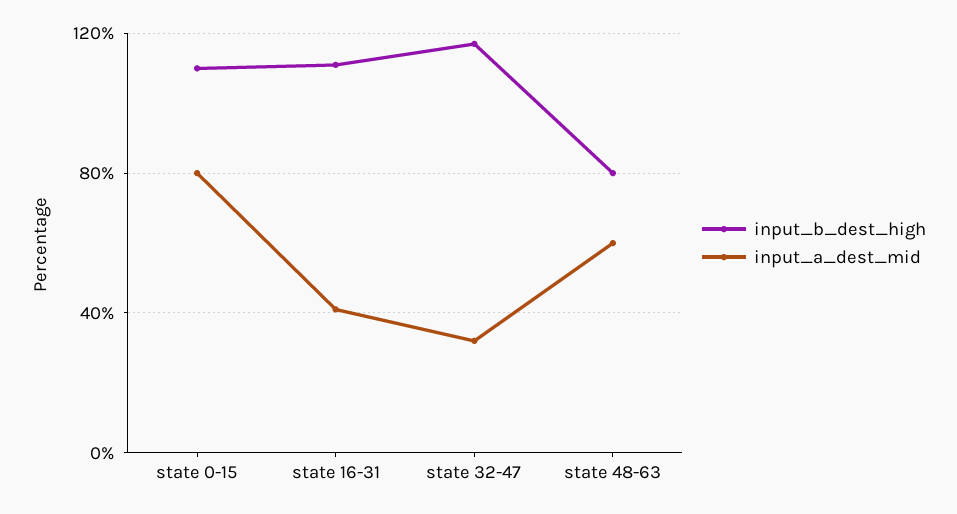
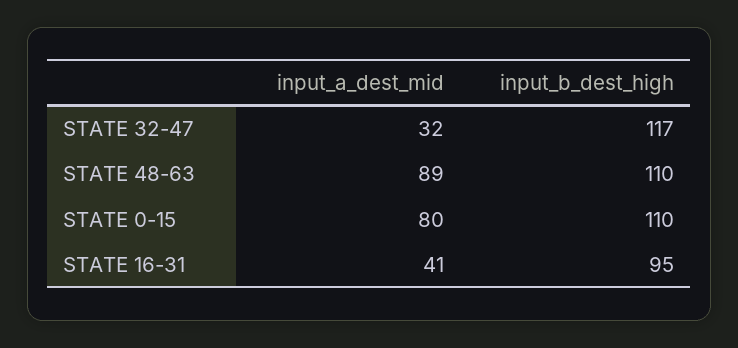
  {
    "input_b_dest_high": {
      "state 0-15": 110,
-     "state 16-31": 110,
+     "state 16-31": 95,
      "state 32-47": 117,
-     "state 48-63": 80
+     "state 48-63": 110
    },
    "input_a_dest_mid": {
      "state 0-15": 80,
      "state 16-31": 41,
      "state 32-47": 32,
-     "state 48-63": 60
+     "state 48-63": 89
    }
  }

